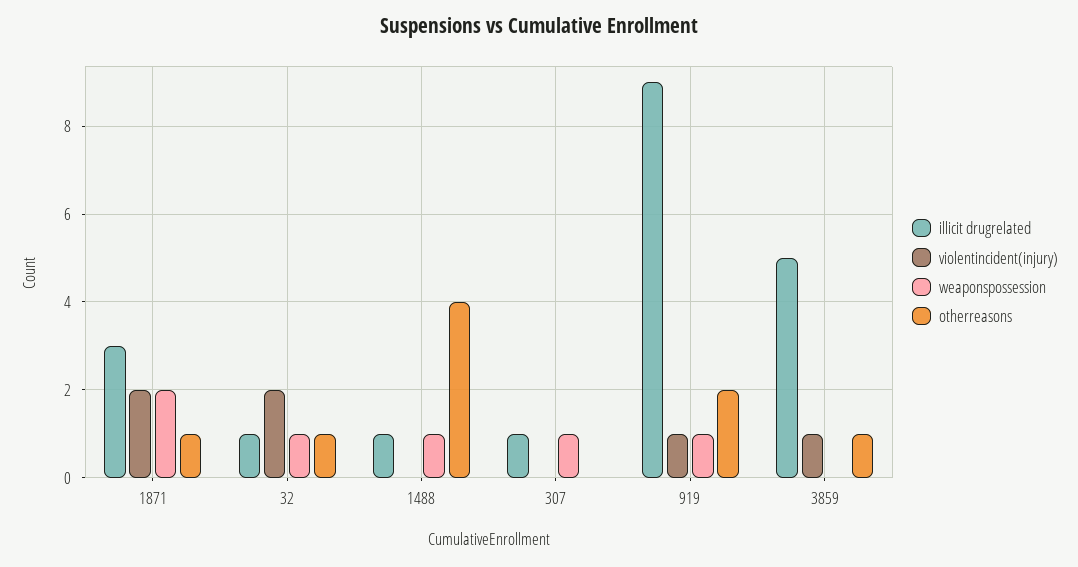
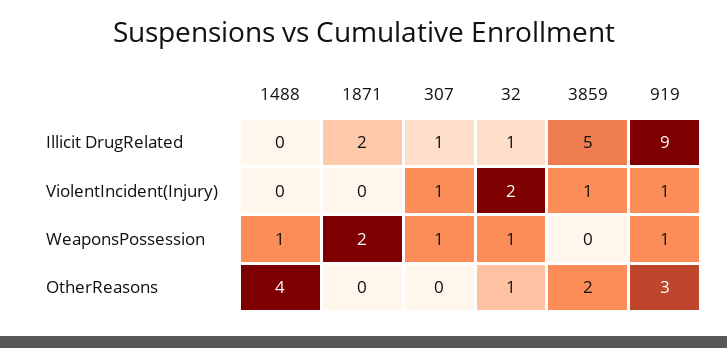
  {
    "illicit drugrelated": {
-     "1871": 3,
+     "1871": 2,
      "32": 1,
-     "1488": 1,
+     "1488": 0,
      "307": 1,
      "919": 9,
      "3859": 5
    },
    "violentincident(injury)": {
-     "1871": 2,
+     "1871": 0,
      "32": 2,
      "1488": 0,
-     "307": 0,
+     "307": 1,
      "919": 1,
      "3859": 1
    },
    "weaponspossession": {
      "1871": 2,
      "32": 1,
      "1488": 1,
      "307": 1,
      "919": 1,
      "3859": 0
    },
    "otherreasons": {
-     "1871": 1,
+     "1871": 0,
      "32": 1,
      "1488": 4,
      "307": 0,
-     "919": 2,
+     "919": 3,
-     "3859": 1
+     "3859": 2
    }
  }

